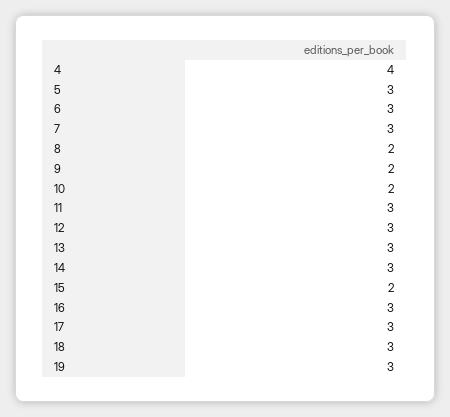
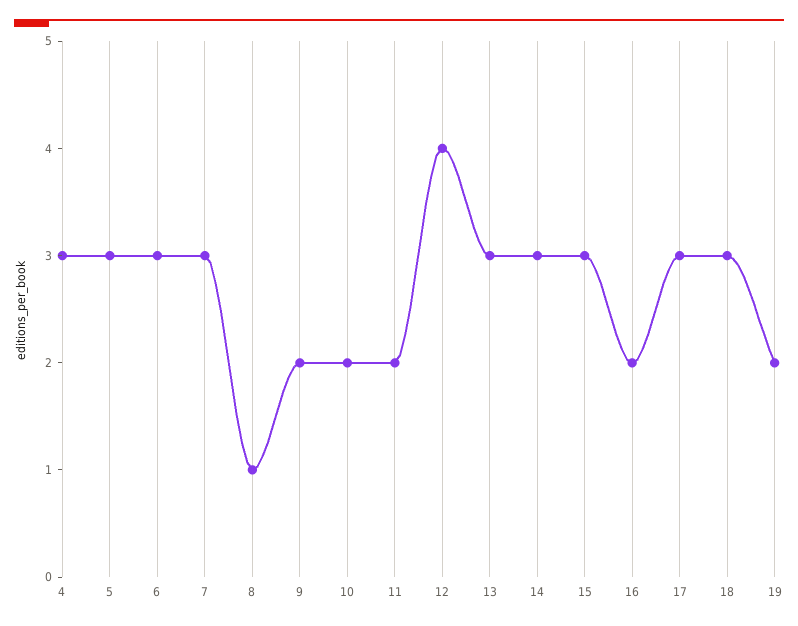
  {
-   "4": 4,
+   "4": 3,
    "5": 3,
    "6": 3,
    "7": 3,
-   "8": 2,
+   "8": 1,
    "9": 2,
    "10": 2,
-   "11": 3,
+   "11": 2,
-   "12": 3,
+   "12": 4,
    "13": 3,
    "14": 3,
-   "15": 2,
+   "15": 3,
-   "16": 3,
+   "16": 2,
    "17": 3,
    "18": 3,
-   "19": 3
+   "19": 2
  }

